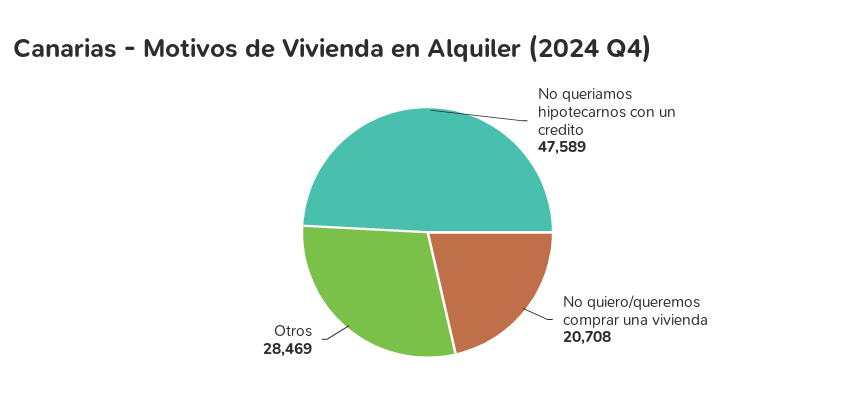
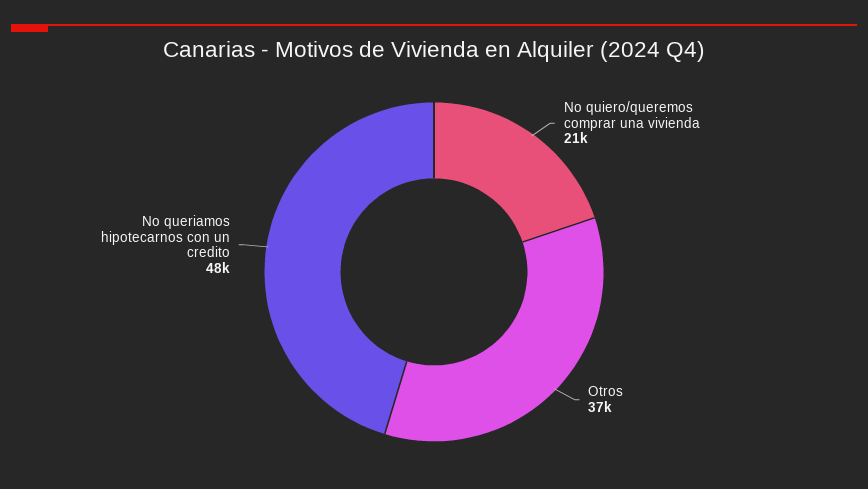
  {
    "No queriamos hipotecarnos con un credito": 47589,
    "No quiero/queremos comprar una vivienda": 20708,
-   "Otros": 28469
+   "Otros": 37000
  }

